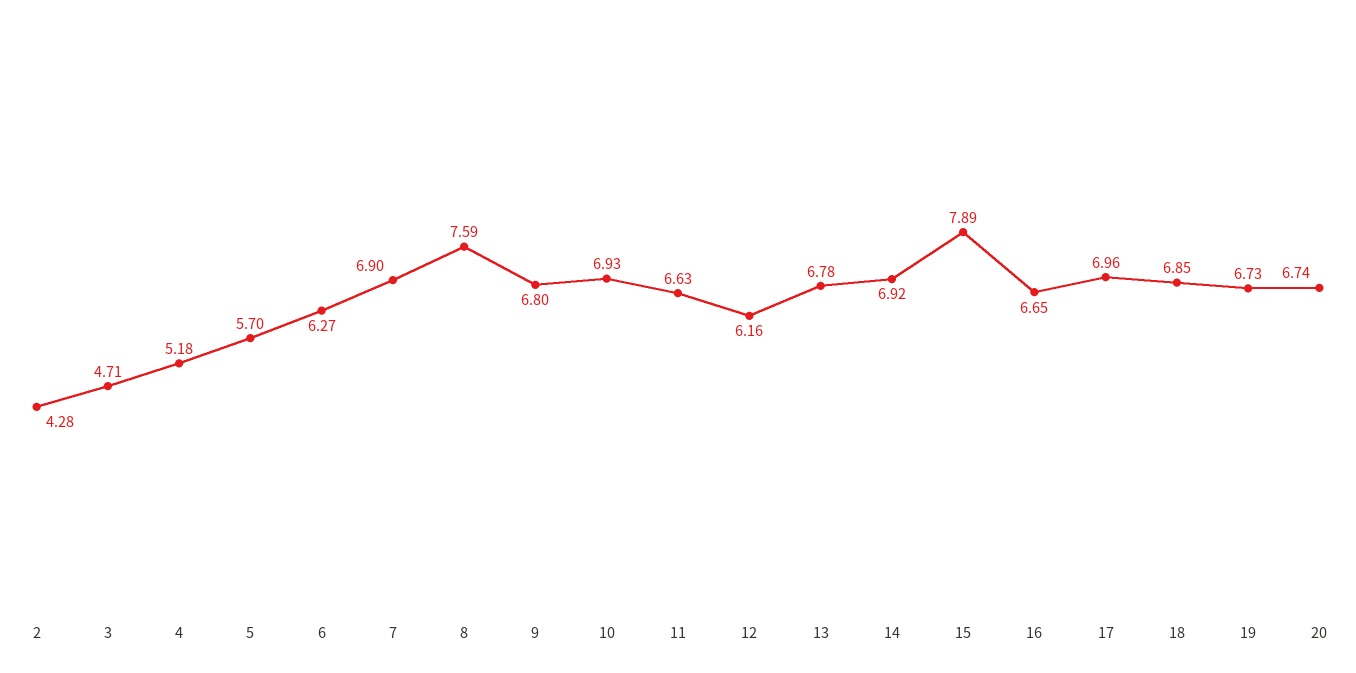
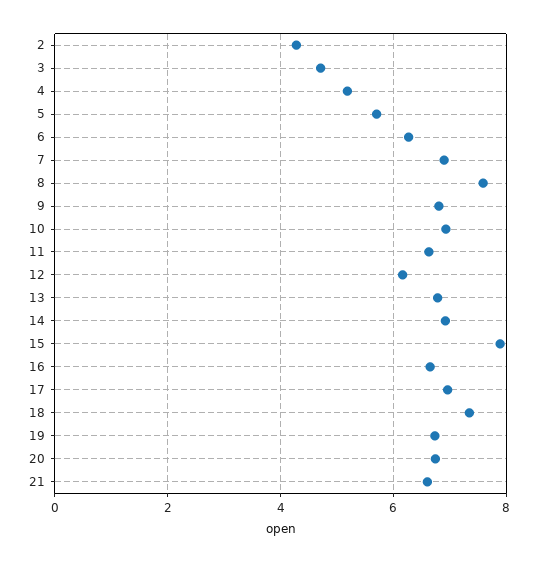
  {
    "2": 4.28,
    "3": 4.71,
    "4": 5.18,
    "5": 5.7,
    "6": 6.27,
    "7": 6.9,
    "8": 7.59,
    "9": 6.8,
    "10": 6.93,
    "11": 6.63,
    "12": 6.16,
    "13": 6.78,
    "14": 6.92,
    "15": 7.89,
    "16": 6.65,
    "17": 6.96,
-   "18": 6.85,
+   "18": 7.4,
    "19": 6.73,
-   "20": 6.74
+   "20": 6.74,
+   "21": 6.6
  }

